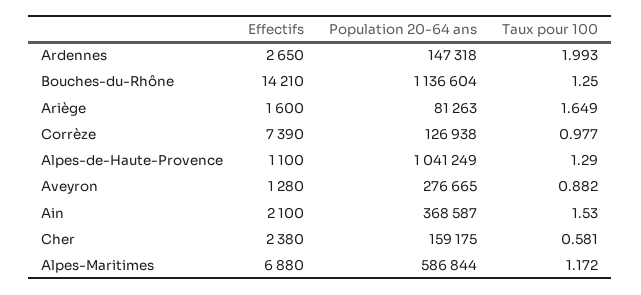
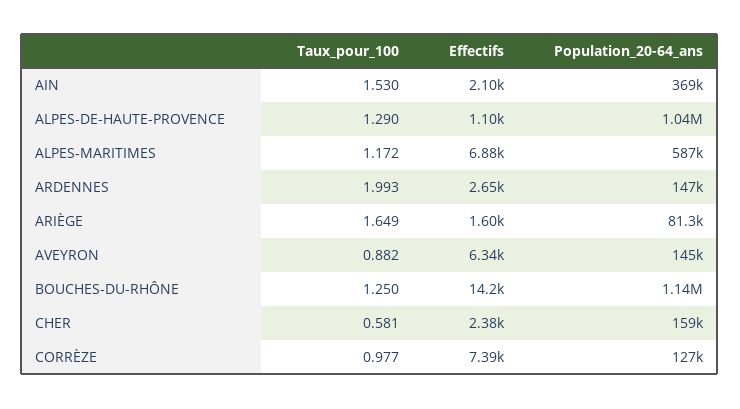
  {
    "Effectifs": {
      "Ardennes": 2650,
      "Bouches-du-Rhône": 14210,
      "Ariège": 1600,
      "Corrèze": 7390,
      "Alpes-de-Haute-Provence": 1100,
-     "Aveyron": 1280,
+     "Aveyron": 6340,
      "Ain": 2100,
      "Cher": 2380,
      "Alpes-Maritimes": 6880
    },
    "Population 20-64 ans": {
      "Ardennes": 147318,
      "Bouches-du-Rhône": 1136604,
      "Ariège": 81263,
      "Corrèze": 126938,
      "Alpes-de-Haute-Provence": 1041249,
-     "Aveyron": 276665,
+     "Aveyron": 145000,
      "Ain": 368587,
      "Cher": 159175,
      "Alpes-Maritimes": 586844
    },
    "Taux pour 100": {
      "Ardennes": 1.993,
      "Bouches-du-Rhône": 1.25,
      "Ariège": 1.649,
      "Corrèze": 0.977,
      "Alpes-de-Haute-Provence": 1.29,
      "Aveyron": 0.882,
      "Ain": 1.53,
      "Cher": 0.581,
      "Alpes-Maritimes": 1.172
    }
  }

